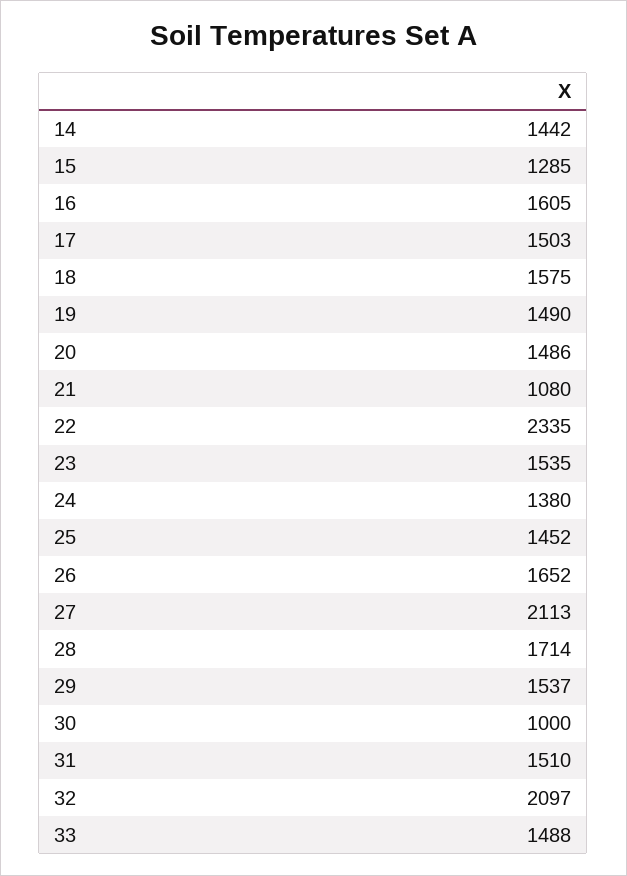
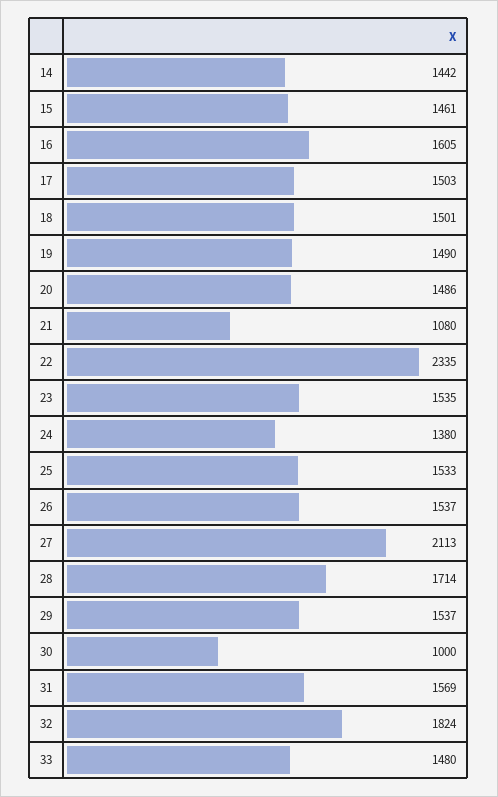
  {
    "14": 1442,
-   "15": 1285,
+   "15": 1461,
    "16": 1605,
    "17": 1503,
-   "18": 1575,
+   "18": 1501,
    "19": 1490,
    "20": 1486,
    "21": 1080,
    "22": 2335,
    "23": 1535,
    "24": 1380,
-   "25": 1452,
+   "25": 1533,
-   "26": 1652,
+   "26": 1537,
    "27": 2113,
    "28": 1714,
    "29": 1537,
    "30": 1000,
-   "31": 1510,
+   "31": 1569,
-   "32": 2097,
+   "32": 1824,
-   "33": 1488
+   "33": 1480
  }

